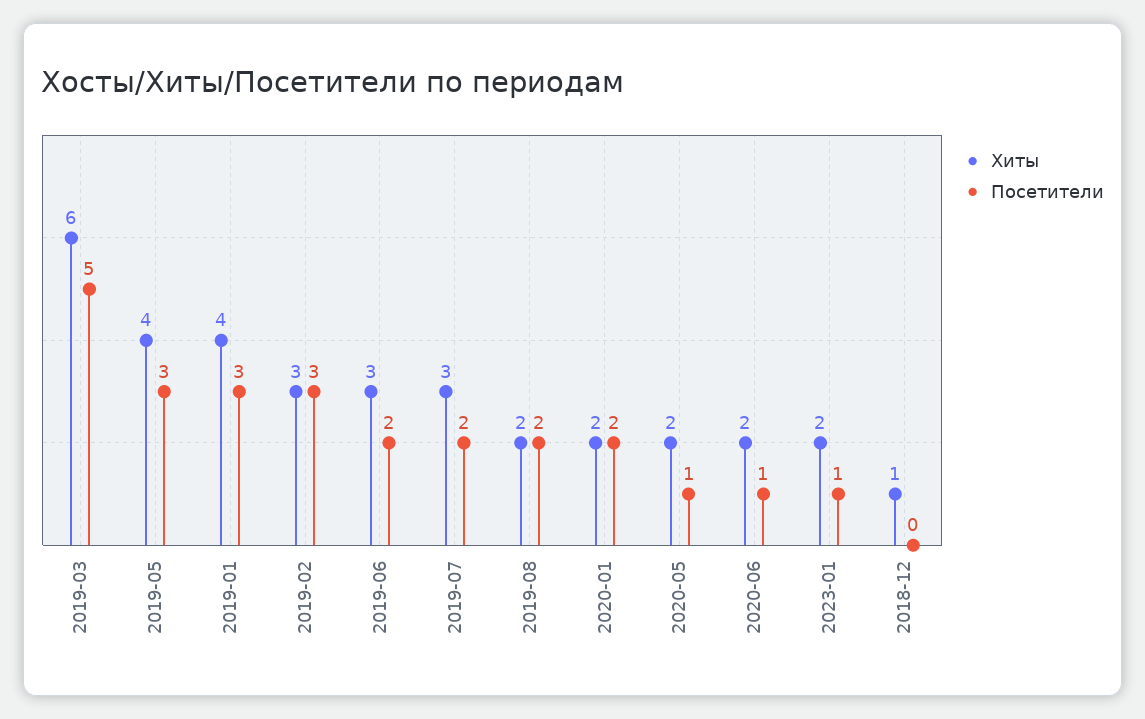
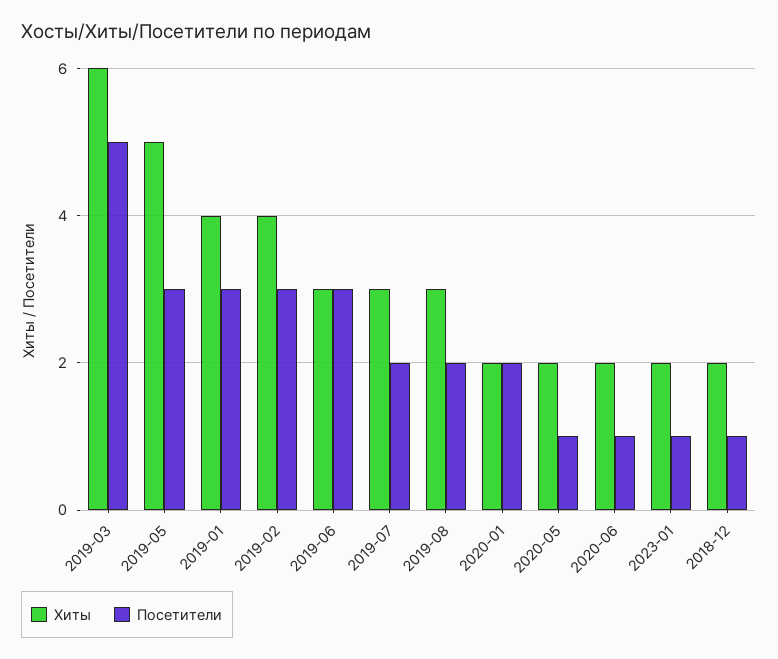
  {
    "Хиты": {
      "2019-03": 6,
-     "2019-05": 4,
+     "2019-05": 5,
      "2019-01": 4,
-     "2019-02": 3,
+     "2019-02": 4,
      "2019-06": 3,
      "2019-07": 3,
-     "2019-08": 2,
+     "2019-08": 3,
      "2020-01": 2,
      "2020-05": 2,
      "2020-06": 2,
      "2023-01": 2,
-     "2018-12": 1
+     "2018-12": 2
    },
    "Посетители": {
      "2019-03": 5,
      "2019-05": 3,
      "2019-01": 3,
      "2019-02": 3,
-     "2019-06": 2,
+     "2019-06": 3,
      "2019-07": 2,
      "2019-08": 2,
      "2020-01": 2,
      "2020-05": 1,
      "2020-06": 1,
      "2023-01": 1,
-     "2018-12": 0
+     "2018-12": 1
    }
  }

